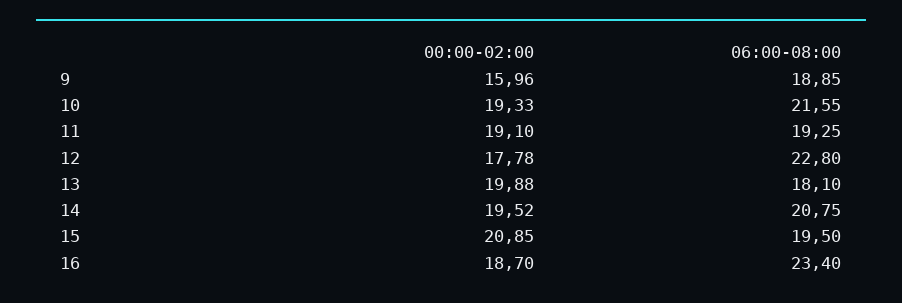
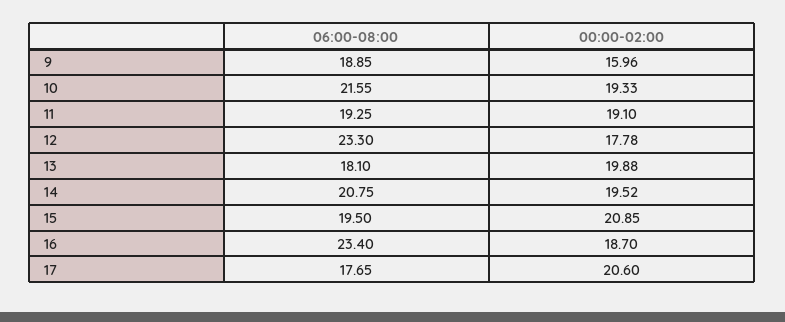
  {
    "00:00-02:00": {
      "9": 15.96,
      "10": 19.33,
      "11": 19.1,
      "12": 17.78,
      "13": 19.88,
      "14": 19.52,
      "15": 20.85,
-     "16": 18.7
+     "16": 18.7,
+     "17": 20.6
    },
    "06:00-08:00": {
      "9": 18.85,
      "10": 21.55,
      "11": 19.25,
-     "12": 22.8,
+     "12": 23.3,
      "13": 18.1,
      "14": 20.75,
      "15": 19.5,
-     "16": 23.4
+     "16": 23.4,
+     "17": 17.65
    }
  }

